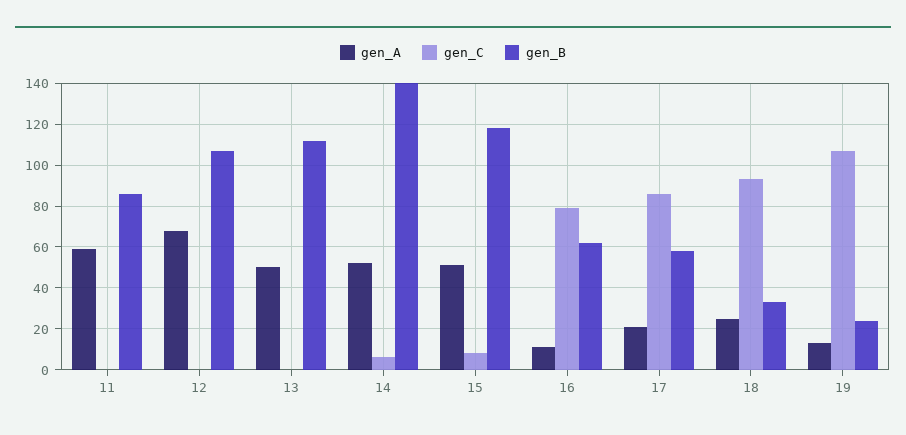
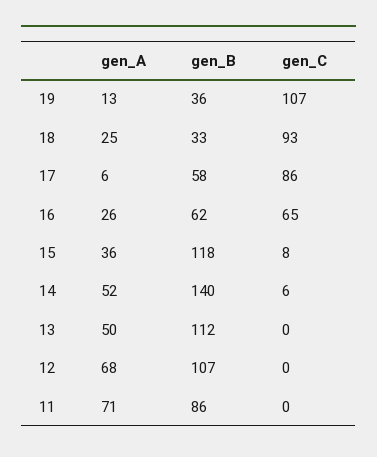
  {
    "gen_A": {
-     "11": 60,
+     "11": 71,
      "12": 68,
      "13": 50,
      "14": 52,
-     "15": 50,
+     "15": 36,
-     "16": 10,
+     "16": 26,
-     "17": 20,
+     "17": 6,
      "18": 25,
      "19": 13
    },
    "gen_C": {
      "11": 0,
      "12": 0,
      "13": 0,
      "14": 6,
      "15": 8,
-     "16": 80,
+     "16": 65,
      "17": 86,
      "18": 93,
      "19": 107
    },
    "gen_B": {
      "11": 86,
      "12": 107,
      "13": 112,
      "14": 140,
      "15": 118,
      "16": 62,
      "17": 58,
      "18": 33,
-     "19": 25
+     "19": 36
    }
  }

